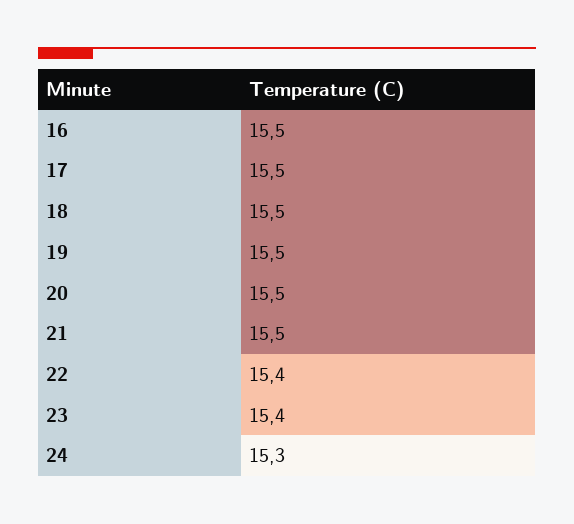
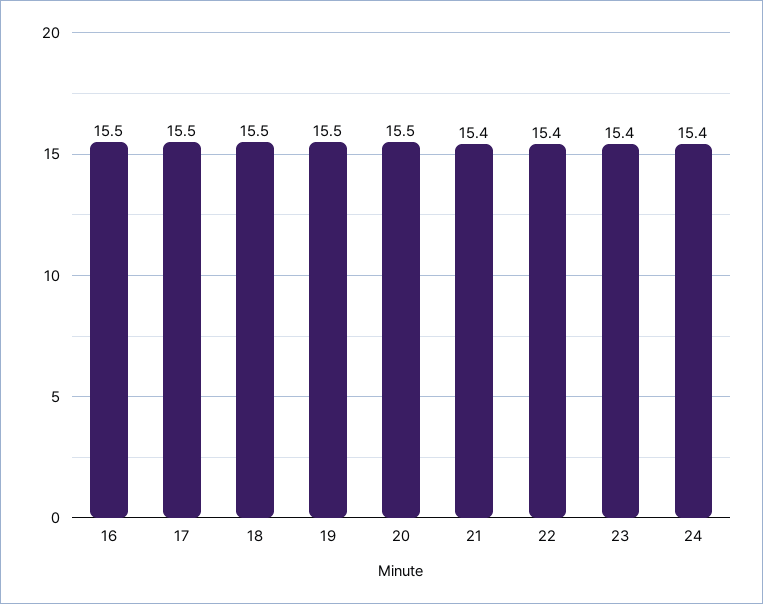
  {
    "16": 15.5,
    "17": 15.5,
    "18": 15.5,
    "19": 15.5,
    "20": 15.5,
-   "21": 15.5,
+   "21": 15.4,
    "22": 15.4,
    "23": 15.4,
-   "24": 15.3
+   "24": 15.4
  }

